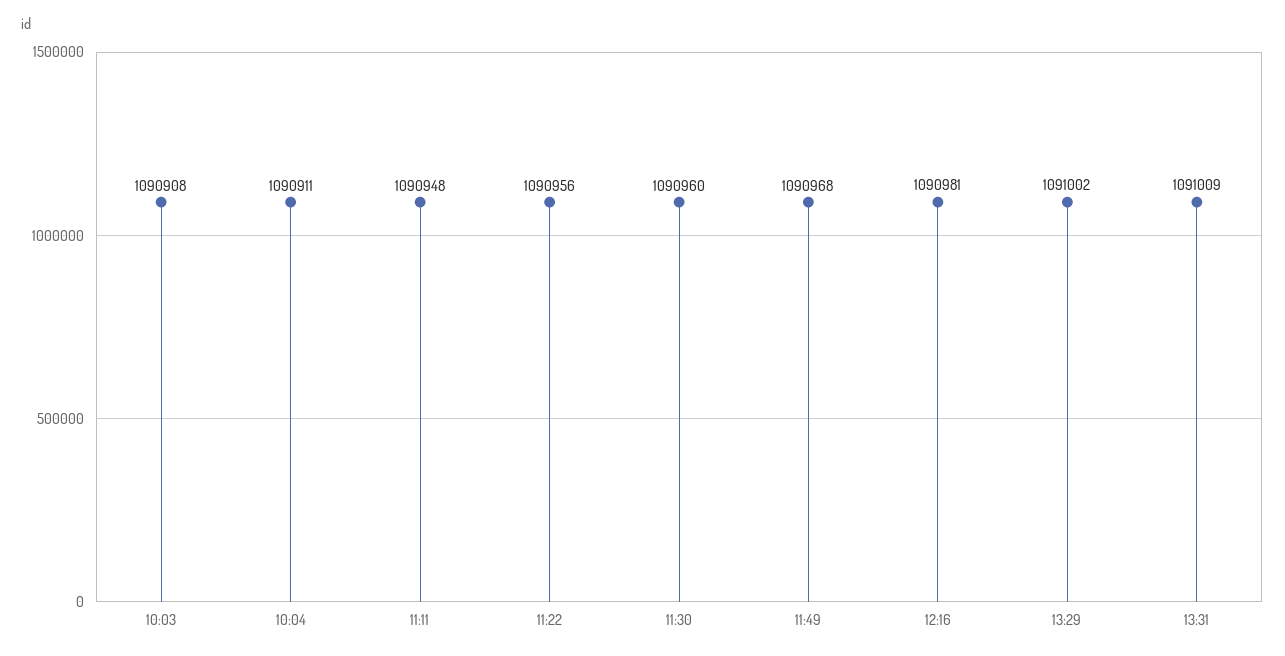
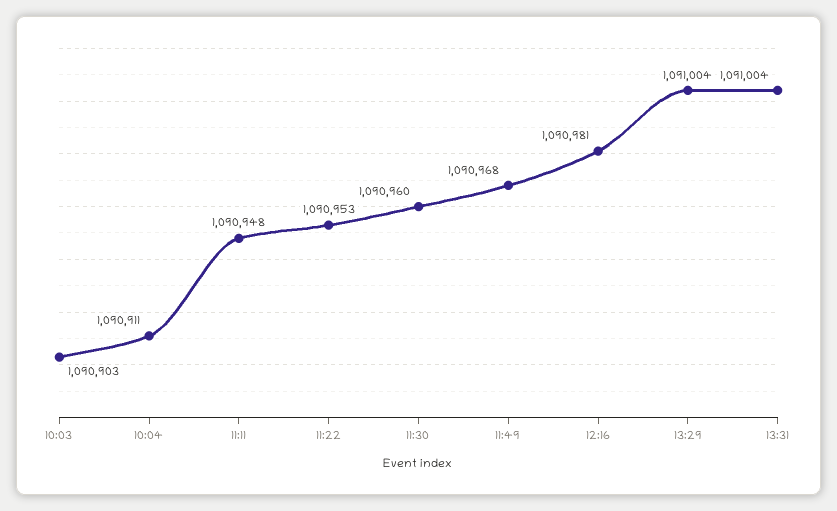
  {
-   "10:03": 1090908,
+   "10:03": 1090903,
    "10:04": 1090911,
    "11:11": 1090948,
-   "11:22": 1090956,
+   "11:22": 1090953,
    "11:30": 1090960,
    "11:49": 1090968,
    "12:16": 1090981,
-   "13:29": 1091002,
+   "13:29": 1091004,
-   "13:31": 1091009
+   "13:31": 1091004
  }

